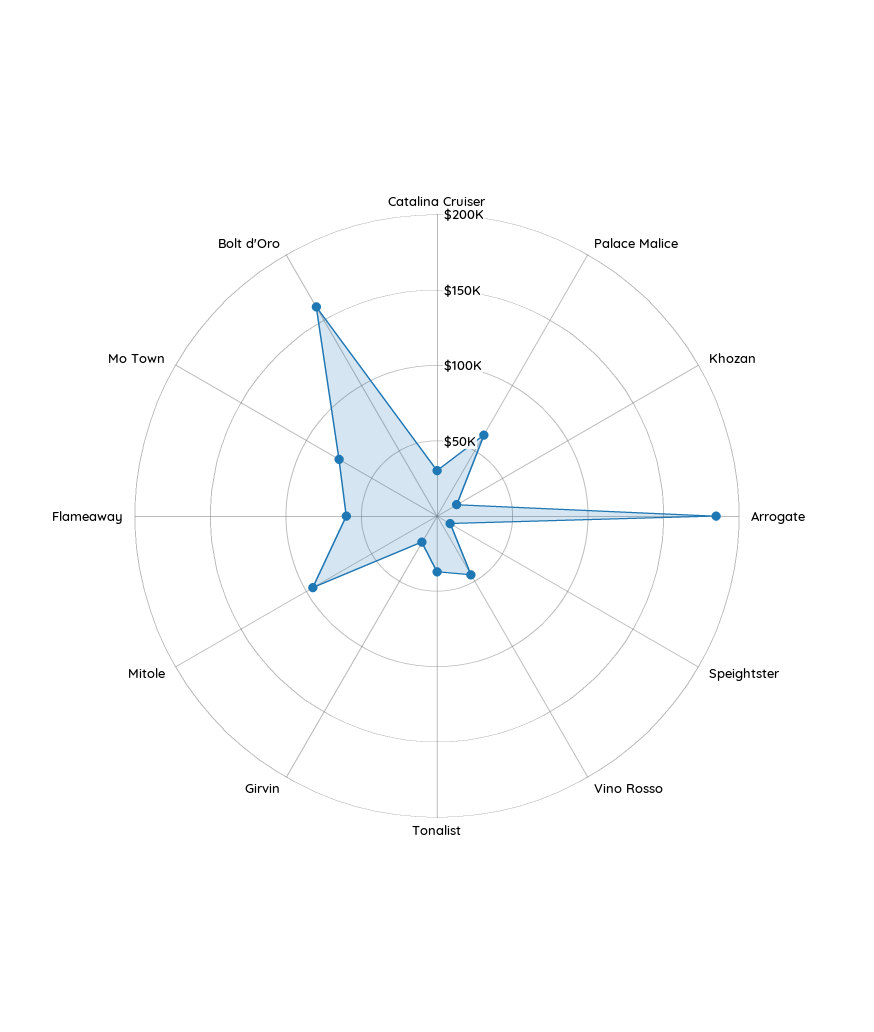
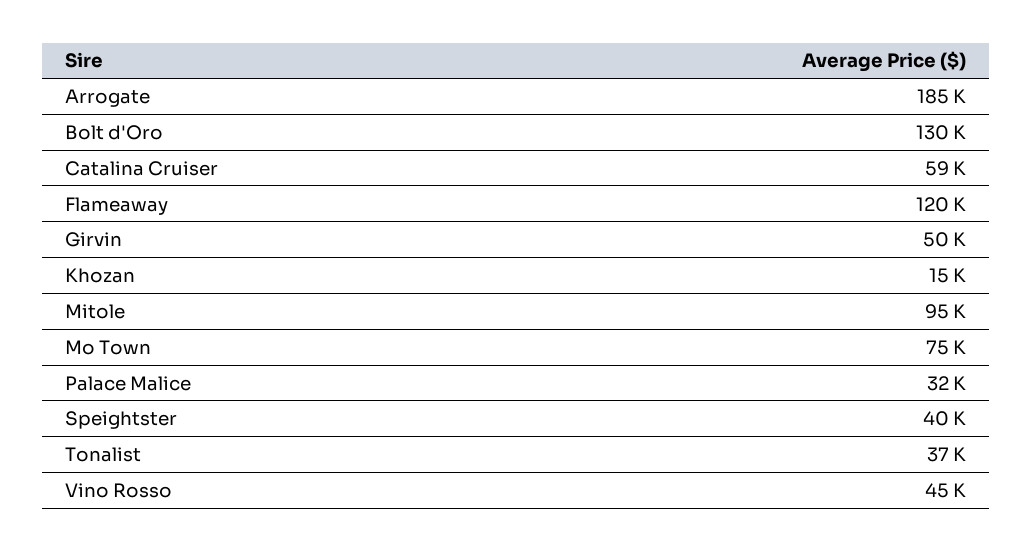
  {
-   "Catalina Cruiser": 30000,
+   "Catalina Cruiser": 59000,
-   "Palace Malice": 60000,
+   "Palace Malice": 32000,
    "Khozan": 15000,
    "Arrogate": 185000,
-   "Speightster": 10000,
+   "Speightster": 40000,
    "Vino Rosso": 45000,
    "Tonalist": 37000,
-   "Girvin": 20000,
+   "Girvin": 50000,
    "Mitole": 95000,
-   "Flameaway": 60000,
+   "Flameaway": 120000,
    "Mo Town": 75000,
-   "Bolt d'Oro": 160000
+   "Bolt d'Oro": 130000
  }

